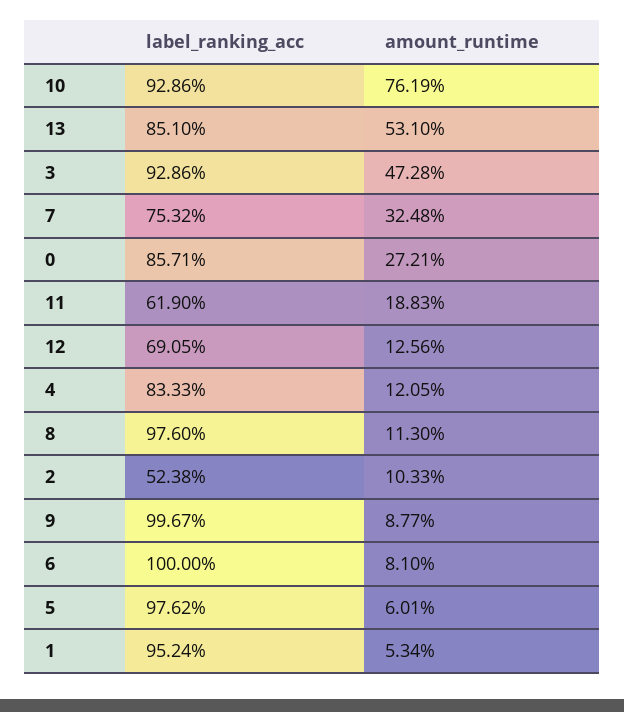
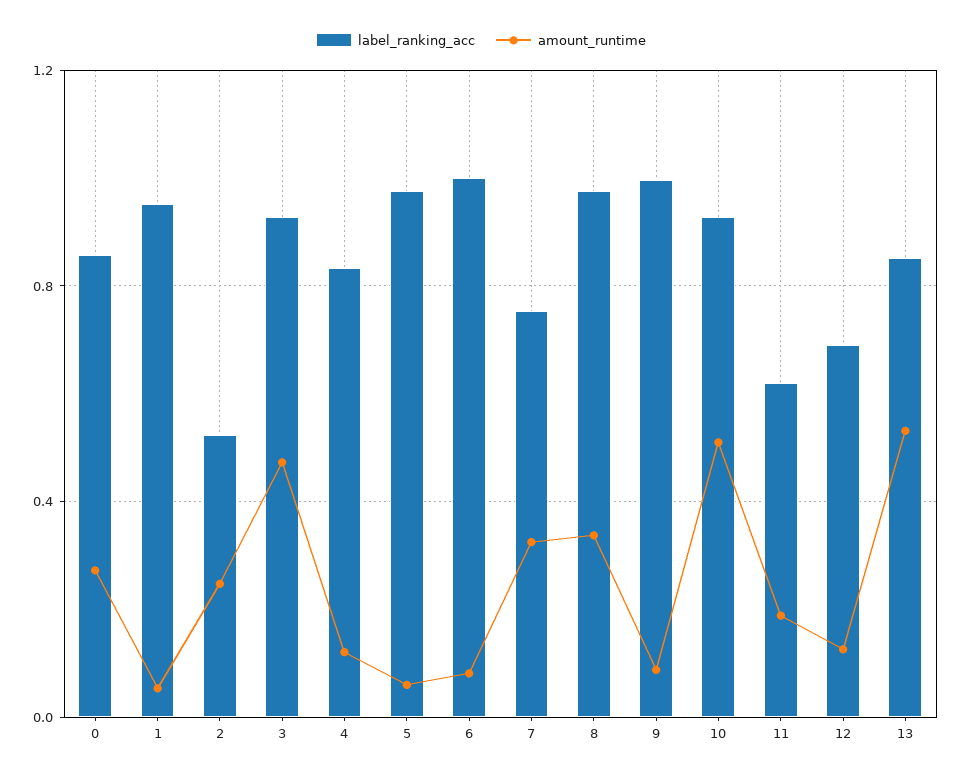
  {
    "label_ranking_acc": {
      "10": 0.9286,
      "13": 0.851,
      "3": 0.9286,
      "7": 0.7532,
      "0": 0.8571,
      "11": 0.619,
      "12": 0.6905,
      "4": 0.8333,
      "8": 0.976,
      "2": 0.5238,
      "9": 0.9967,
      "6": 1,
      "5": 0.9762,
      "1": 0.9524
    },
    "amount_runtime": {
-     "10": 0.7619,
+     "10": 0.5,
      "13": 0.531,
      "3": 0.4728,
      "7": 0.3248,
      "0": 0.2721,
      "11": 0.1883,
      "12": 0.1256,
      "4": 0.1205,
-     "8": 0.113,
+     "8": 0.35,
-     "2": 0.1033,
+     "2": 0.25,
      "9": 0.0877,
      "6": 0.081,
      "5": 0.0601,
      "1": 0.0534
    }
  }

